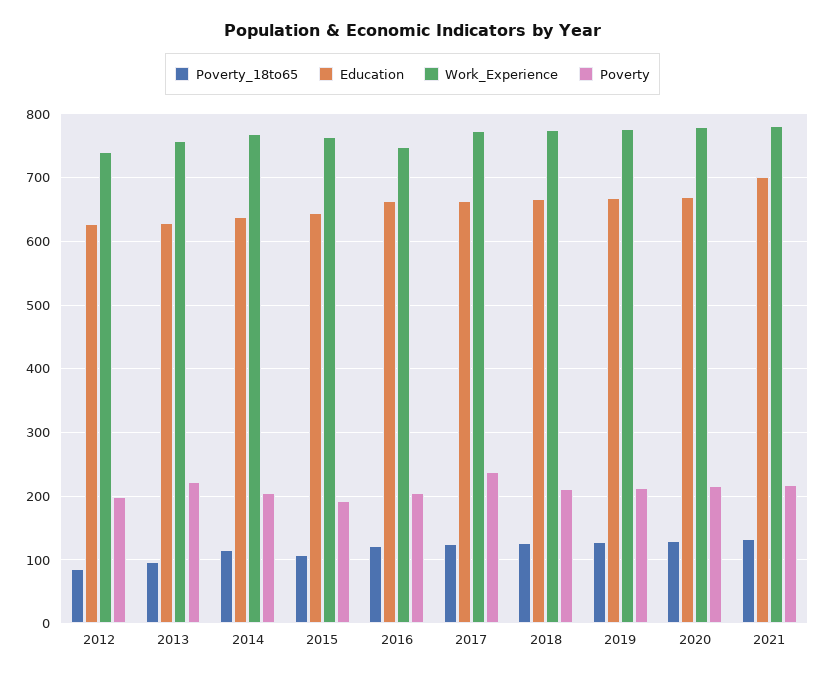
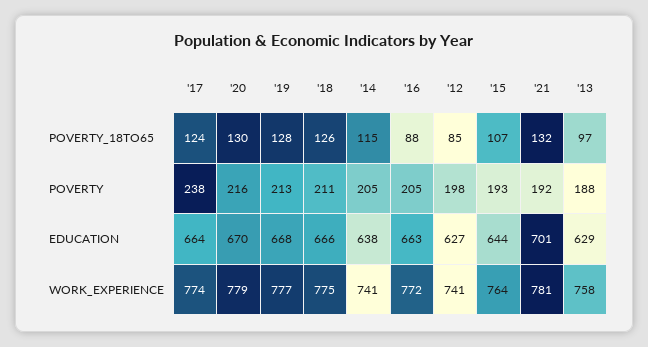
  {
    "Poverty_18to65": {
      "2012": 85,
      "2013": 97,
      "2014": 115,
      "2015": 107,
-     "2016": 120,
+     "2016": 88,
      "2017": 124,
      "2018": 126,
      "2019": 128,
      "2020": 130,
      "2021": 132
    },
    "Education": {
      "2012": 627,
      "2013": 629,
      "2014": 638,
      "2015": 644,
      "2016": 663,
      "2017": 664,
      "2018": 666,
      "2019": 668,
      "2020": 670,
      "2021": 701
    },
    "Work_Experience": {
      "2012": 741,
      "2013": 758,
-     "2014": 770,
+     "2014": 741,
      "2015": 764,
-     "2016": 750,
+     "2016": 772,
      "2017": 774,
      "2018": 775,
      "2019": 777,
      "2020": 779,
      "2021": 781
    },
    "Poverty": {
      "2012": 198,
-     "2013": 220,
+     "2013": 188,
      "2014": 205,
      "2015": 193,
      "2016": 205,
      "2017": 238,
      "2018": 211,
      "2019": 213,
      "2020": 216,
-     "2021": 220
+     "2021": 192
    }
  }

